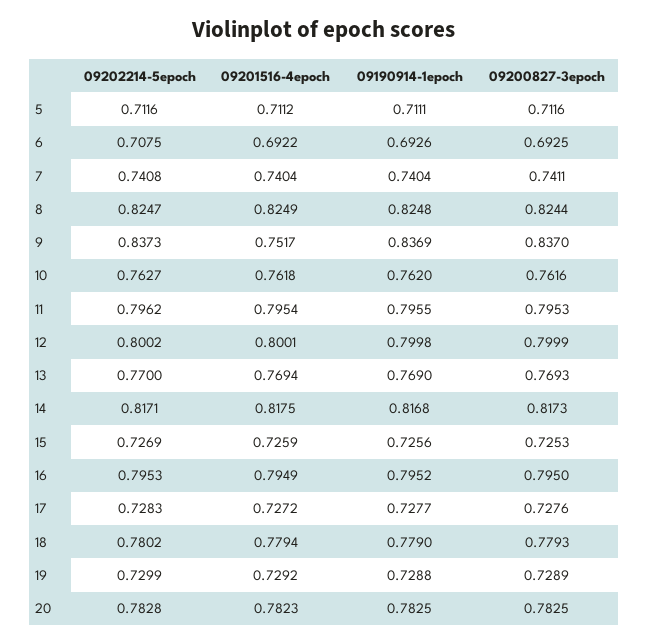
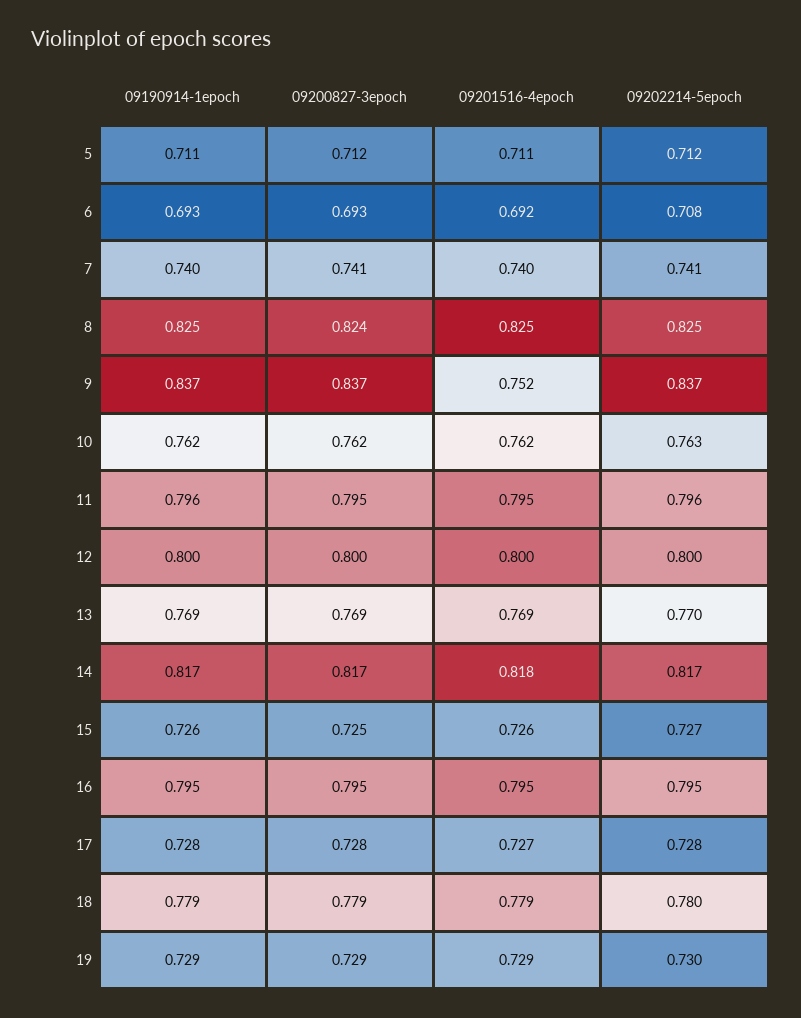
  {
    "09202214-5epoch": {
      "5": 0.7116,
      "6": 0.7075,
      "7": 0.7408,
      "8": 0.8247,
      "9": 0.8373,
      "10": 0.7627,
      "11": 0.7962,
      "12": 0.8002,
      "13": 0.77,
      "14": 0.8171,
      "15": 0.7269,
      "16": 0.7953,
      "17": 0.7283,
      "18": 0.7802,
-     "19": 0.7299,
+     "19": 0.7299
-     "20": 0.7828
    },
    "09201516-4epoch": {
      "5": 0.7112,
      "6": 0.6922,
      "7": 0.7404,
      "8": 0.8249,
      "9": 0.7517,
      "10": 0.7618,
      "11": 0.7954,
      "12": 0.8001,
      "13": 0.7694,
      "14": 0.8175,
      "15": 0.7259,
      "16": 0.7949,
      "17": 0.7272,
      "18": 0.7794,
-     "19": 0.7292,
+     "19": 0.7292
-     "20": 0.7823
    },
    "09190914-1epoch": {
      "5": 0.7111,
      "6": 0.6926,
      "7": 0.7404,
      "8": 0.8248,
      "9": 0.8369,
      "10": 0.762,
      "11": 0.7955,
      "12": 0.7998,
      "13": 0.769,
      "14": 0.8168,
      "15": 0.7256,
      "16": 0.7952,
      "17": 0.7277,
      "18": 0.779,
-     "19": 0.7288,
+     "19": 0.7288
-     "20": 0.7825
    },
    "09200827-3epoch": {
      "5": 0.7116,
      "6": 0.6925,
      "7": 0.7411,
      "8": 0.8244,
      "9": 0.837,
      "10": 0.7616,
      "11": 0.7953,
      "12": 0.7999,
      "13": 0.7693,
      "14": 0.8173,
      "15": 0.7253,
      "16": 0.795,
      "17": 0.7276,
      "18": 0.7793,
-     "19": 0.7289,
+     "19": 0.7289
-     "20": 0.7825
    }
  }

